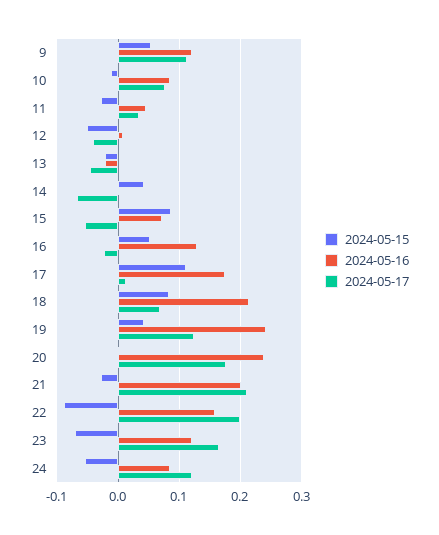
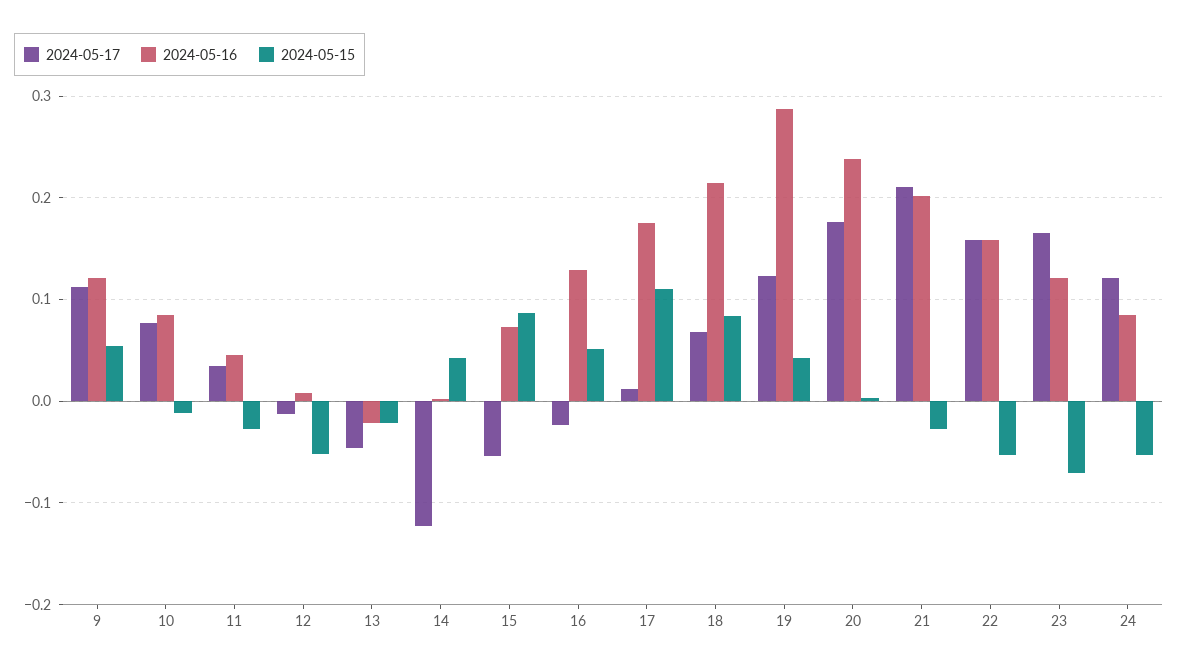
  {
    "2024-05-15": {
      "9": 0.05,
      "10": -0.01,
      "11": -0.03,
      "12": -0.05,
      "13": -0.02,
      "14": 0.04,
      "15": 0.09,
      "16": 0.05,
      "17": 0.11,
      "18": 0.08,
      "19": 0.04,
      "20": 0,
      "21": -0.03,
-     "22": -0.09,
+     "22": -0.05,
      "23": -0.07,
      "24": -0.05
    },
    "2024-05-16": {
      "9": 0.12,
      "10": 0.08,
      "11": 0.05,
      "12": 0.01,
      "13": -0.02,
      "14": 0,
      "15": 0.07,
      "16": 0.13,
      "17": 0.18,
      "18": 0.21,
-     "19": 0.24,
+     "19": 0.29,
      "20": 0.24,
      "21": 0.2,
      "22": 0.16,
      "23": 0.12,
      "24": 0.08
    },
    "2024-05-17": {
      "9": 0.11,
      "10": 0.08,
      "11": 0.03,
-     "12": -0.04,
+     "12": -0.01,
      "13": -0.05,
-     "14": -0.07,
+     "14": -0.12,
      "15": -0.05,
      "16": -0.02,
      "17": 0.01,
      "18": 0.07,
      "19": 0.12,
      "20": 0.18,
      "21": 0.21,
-     "22": 0.2,
+     "22": 0.16,
      "23": 0.17,
      "24": 0.12
    }
  }

